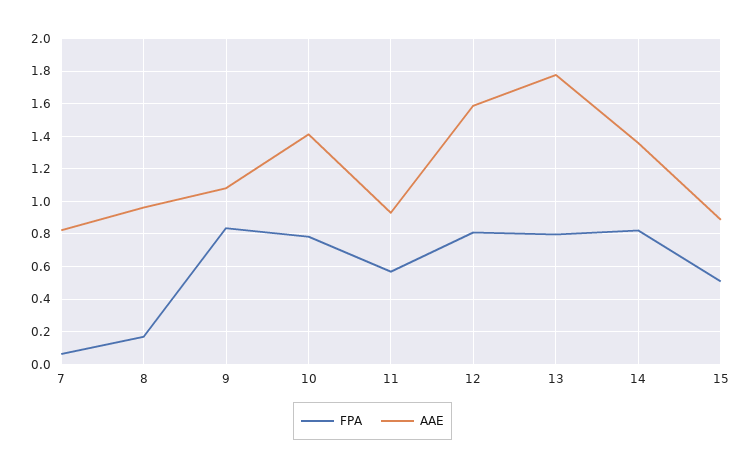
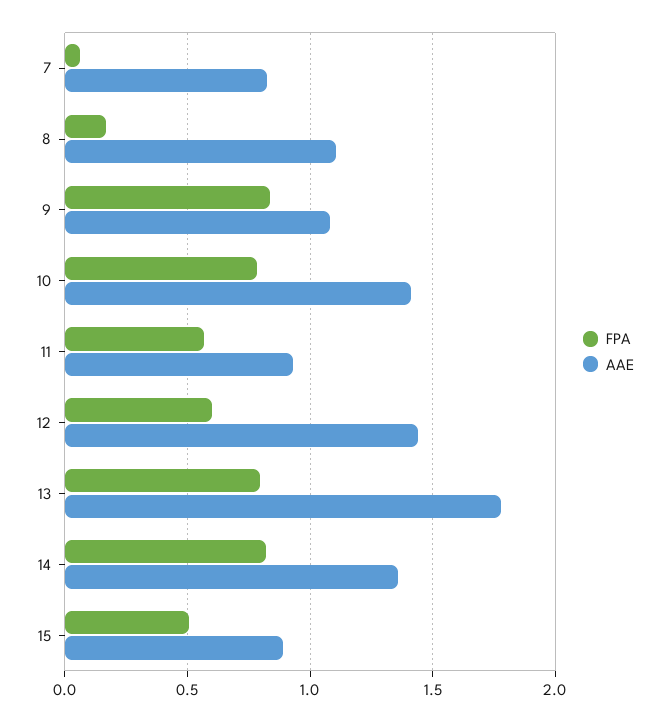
  {
    "FPA": {
      "7": 0.05,
      "8": 0.15,
      "9": 0.85,
      "10": 0.8,
      "11": 0.55,
-     "12": 0.8,
+     "12": 0.6,
      "13": 0.8,
      "14": 0.8,
      "15": 0.5
    },
    "AAE": {
      "7": 0.8,
-     "8": 0.95,
+     "8": 1.1,
      "9": 1.1,
      "10": 1.4,
      "11": 0.95,
-     "12": 1.6,
+     "12": 1.45,
      "13": 1.8,
      "14": 1.35,
      "15": 0.9
    }
  }

